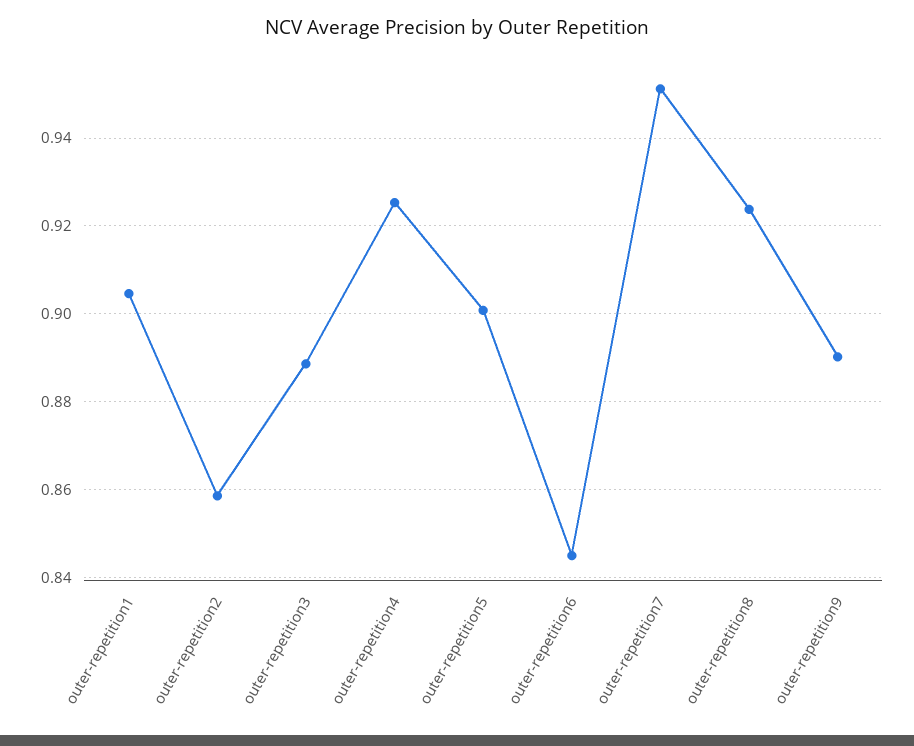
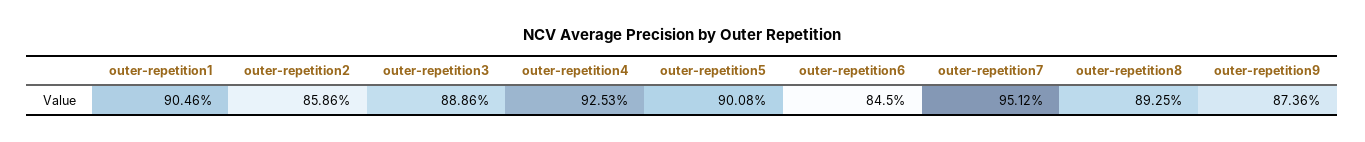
  {
    "outer-repetition1": 0.9046,
    "outer-repetition2": 0.8586,
    "outer-repetition3": 0.8886,
    "outer-repetition4": 0.9253,
    "outer-repetition5": 0.9008,
    "outer-repetition6": 0.845,
    "outer-repetition7": 0.9512,
-   "outer-repetition8": 0.924,
+   "outer-repetition8": 0.8925,
-   "outer-repetition9": 0.89
+   "outer-repetition9": 0.8736
  }

